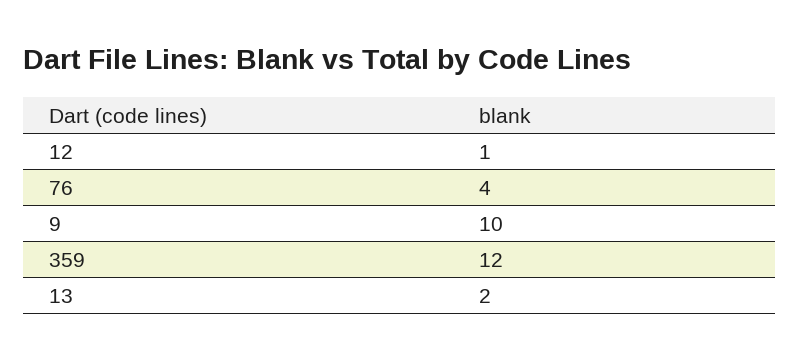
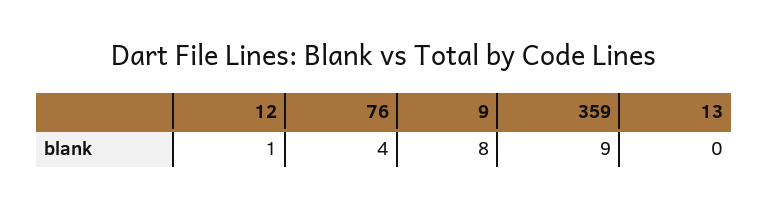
  {
    "12": 1,
    "76": 4,
-   "9": 10,
+   "9": 8,
-   "359": 12,
+   "359": 9,
-   "13": 2
+   "13": 0
  }

